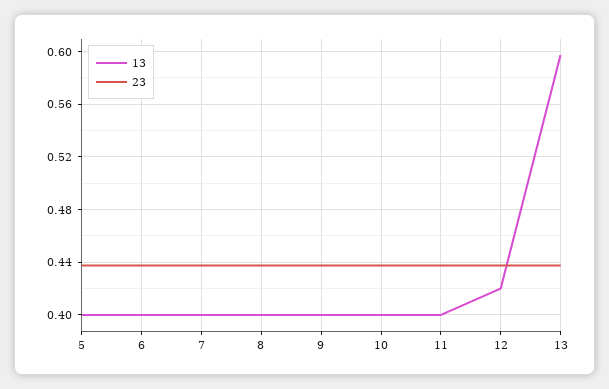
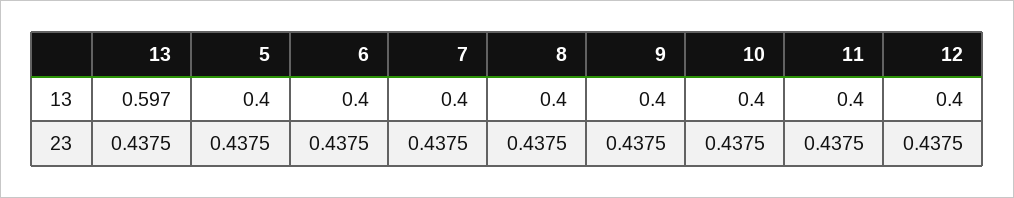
  {
    "13": {
      "5": 0.4,
      "6": 0.4,
      "7": 0.4,
      "8": 0.4,
      "9": 0.4,
      "10": 0.4,
      "11": 0.4,
-     "12": 0.42,
+     "12": 0.4,
      "13": 0.597
    },
    "23": {
      "5": 0.4375,
      "6": 0.4375,
      "7": 0.4375,
      "8": 0.4375,
      "9": 0.4375,
      "10": 0.4375,
      "11": 0.4375,
      "12": 0.4375,
      "13": 0.4375
    }
  }

